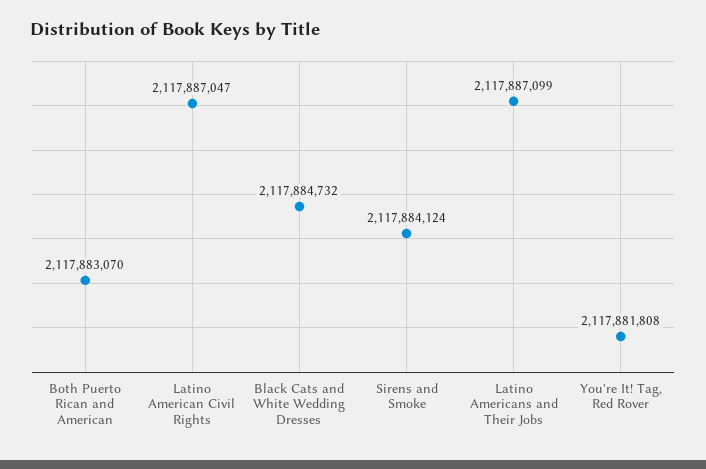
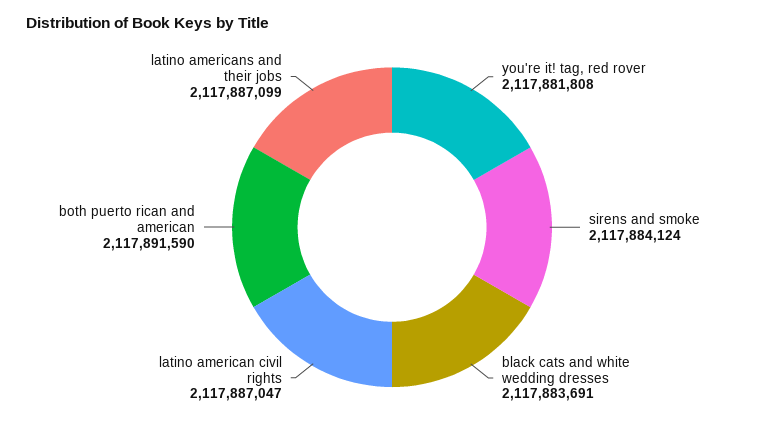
  {
-   "Both Puerto Rican and American": 2117883070,
+   "Both Puerto Rican and American": 2117891590,
    "Latino American Civil Rights": 2117887047,
-   "Black Cats and White Wedding Dresses": 2117884732,
+   "Black Cats and White Wedding Dresses": 2117883691,
    "Sirens and Smoke": 2117884124,
    "Latino Americans and Their Jobs": 2117887099,
    "You're It! Tag, Red Rover": 2117881808
  }

